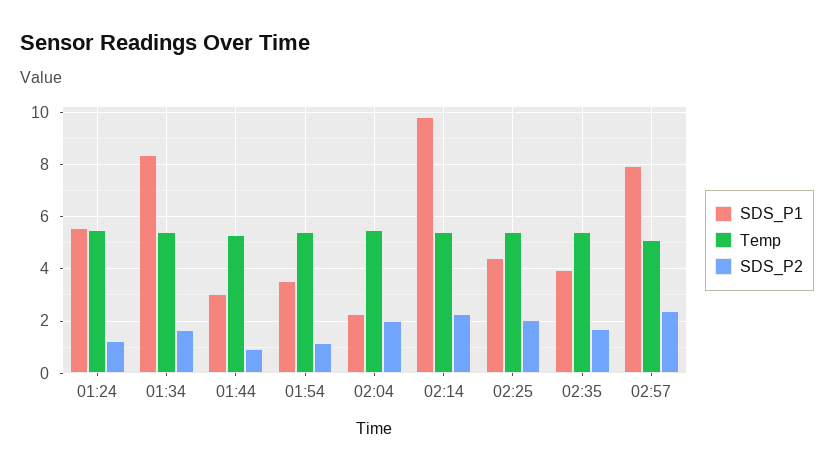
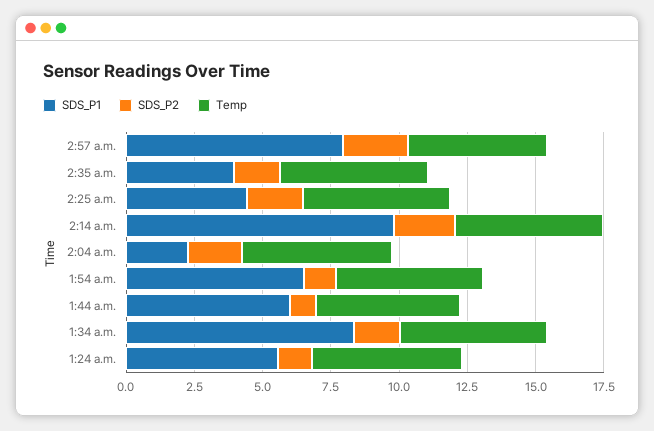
  {
    "SDS_P1": {
      "01:24": 5.5,
      "01:34": 8.25,
-     "01:44": 3,
+     "01:44": 6,
-     "01:54": 3.5,
+     "01:54": 6.5,
      "02:04": 2.25,
      "02:14": 9.75,
      "02:25": 4.5,
      "02:35": 4,
      "02:57": 8
    },
    "Temp": {
      "01:24": 5.5,
      "01:34": 5.5,
      "01:44": 5.25,
      "01:54": 5.5,
      "02:04": 5.5,
      "02:14": 5.5,
      "02:25": 5.5,
      "02:35": 5.5,
      "02:57": 5
    },
    "SDS_P2": {
      "01:24": 1.25,
      "01:34": 1.75,
      "01:44": 1,
      "01:54": 1.25,
      "02:04": 2,
      "02:14": 2.25,
      "02:25": 2,
      "02:35": 1.75,
      "02:57": 2.5
    }
  }

